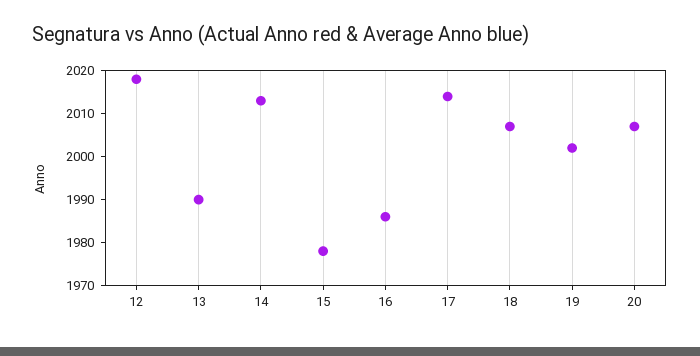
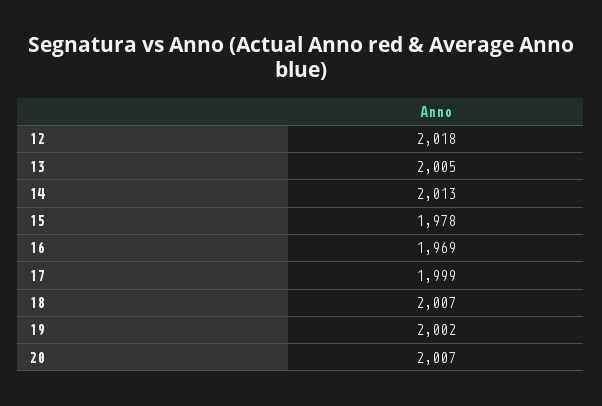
  {
    "12": 2018,
-   "13": 1990,
+   "13": 2005,
    "14": 2013,
    "15": 1978,
-   "16": 1985,
+   "16": 1969,
-   "17": 2015,
+   "17": 1999,
    "18": 2007,
    "19": 2002,
    "20": 2007
  }

